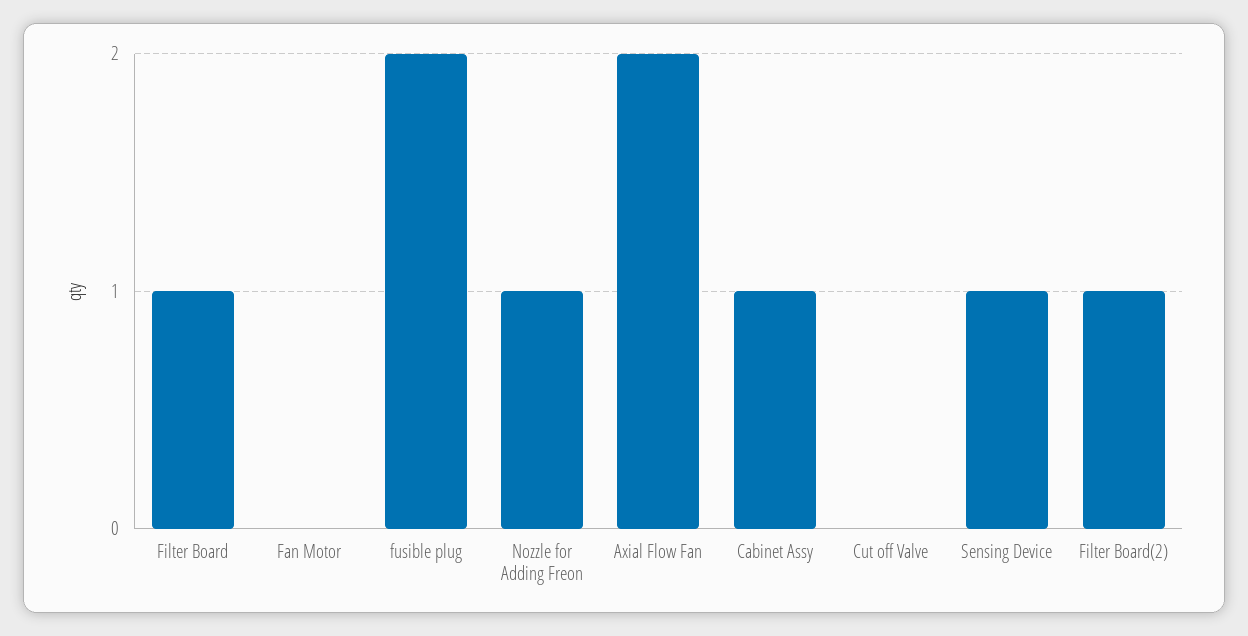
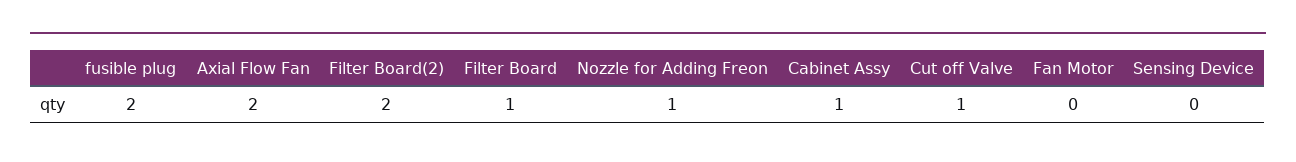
  {
    "Filter Board": 1,
    "Fan Motor": 0,
    "fusible plug": 2,
    "Nozzle for Adding Freon": 1,
    "Axial Flow Fan": 2,
    "Cabinet Assy": 1,
-   "Cut off Valve": 0,
+   "Cut off Valve": 1,
-   "Sensing Device": 1,
+   "Sensing Device": 0,
-   "Filter Board(2)": 1
+   "Filter Board(2)": 2
  }

